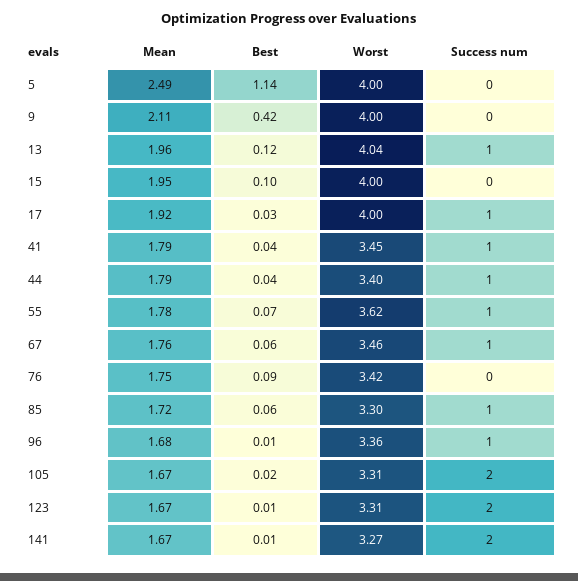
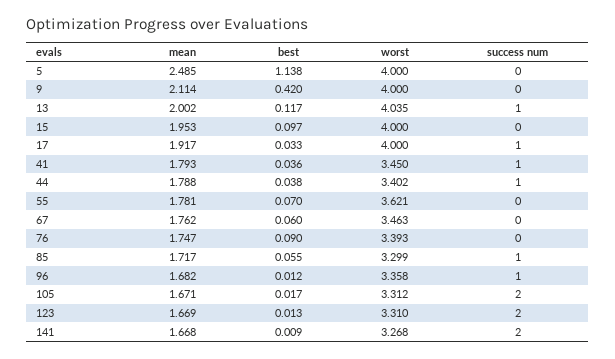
  {
    "Mean": {
      "5": 2.485,
      "9": 2.114,
-     "13": 1.96,
+     "13": 2.002,
      "15": 1.953,
      "17": 1.917,
      "41": 1.793,
      "44": 1.788,
      "55": 1.781,
      "67": 1.762,
      "76": 1.747,
      "85": 1.717,
      "96": 1.682,
      "105": 1.671,
      "123": 1.669,
      "141": 1.668
    },
    "Best": {
      "5": 1.138,
      "9": 0.42,
      "13": 0.117,
      "15": 0.097,
      "17": 0.033,
      "41": 0.036,
      "44": 0.038,
      "55": 0.07,
      "67": 0.06,
      "76": 0.09,
      "85": 0.055,
      "96": 0.012,
      "105": 0.017,
      "123": 0.013,
      "141": 0.009
    },
    "Worst": {
      "5": 4,
      "9": 4,
      "13": 4.035,
      "15": 4,
      "17": 4,
      "41": 3.45,
      "44": 3.402,
      "55": 3.621,
      "67": 3.463,
-     "76": 3.42,
+     "76": 3.393,
      "85": 3.299,
      "96": 3.358,
      "105": 3.312,
      "123": 3.31,
      "141": 3.268
    },
    "Success num": {
      "5": 0,
      "9": 0,
      "13": 1,
      "15": 0,
      "17": 1,
      "41": 1,
      "44": 1,
-     "55": 1,
+     "55": 0,
-     "67": 1,
+     "67": 0,
      "76": 0,
      "85": 1,
      "96": 1,
      "105": 2,
      "123": 2,
      "141": 2
    }
  }

